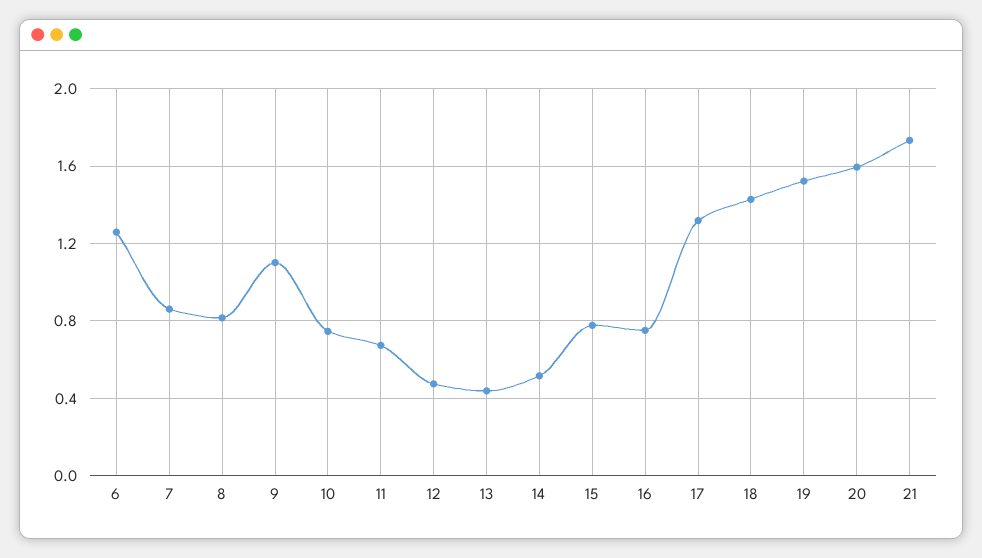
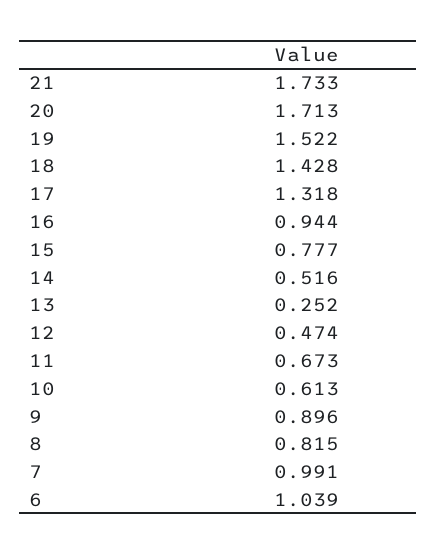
  {
-   "6": 1.25,
+   "6": 1.039,
-   "7": 0.85,
+   "7": 0.991,
    "8": 0.815,
-   "9": 1.1,
+   "9": 0.896,
-   "10": 0.75,
+   "10": 0.613,
    "11": 0.673,
    "12": 0.474,
-   "13": 0.45,
+   "13": 0.252,
    "14": 0.516,
    "15": 0.777,
-   "16": 0.75,
+   "16": 0.944,
    "17": 1.318,
    "18": 1.428,
    "19": 1.522,
-   "20": 1.6,
+   "20": 1.713,
    "21": 1.733
  }

